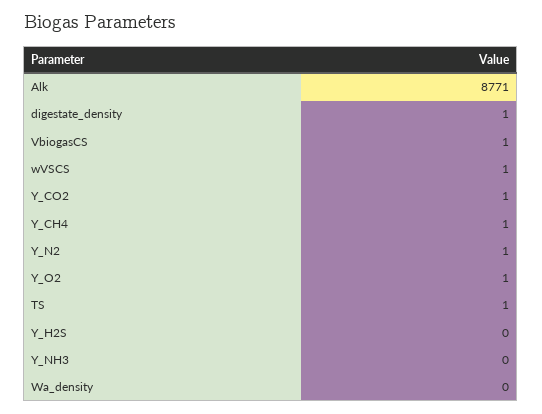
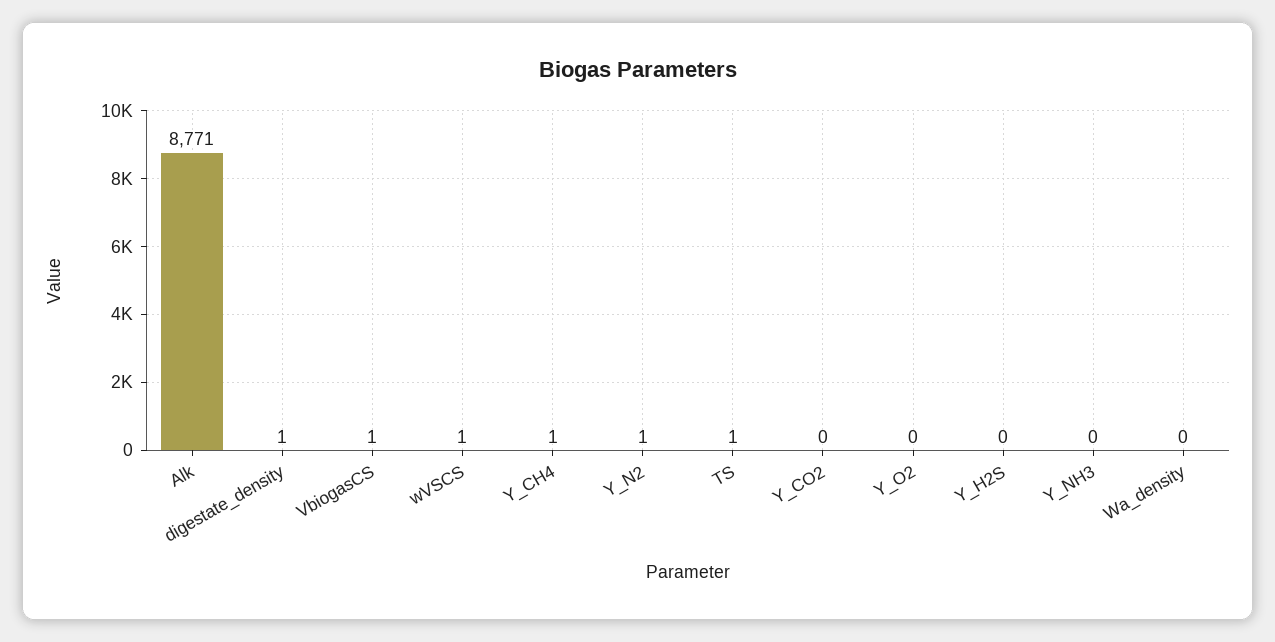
  {
    "Alk": 8771,
    "digestate_density": 1,
    "VbiogasCS": 1,
    "wVSCS": 1,
-   "Y_CO2": 1,
+   "Y_CO2": 0,
    "Y_CH4": 1,
    "Y_N2": 1,
-   "Y_O2": 1,
+   "Y_O2": 0,
    "TS": 1,
    "Y_H2S": 0,
    "Y_NH3": 0,
    "Wa_density": 0
  }

